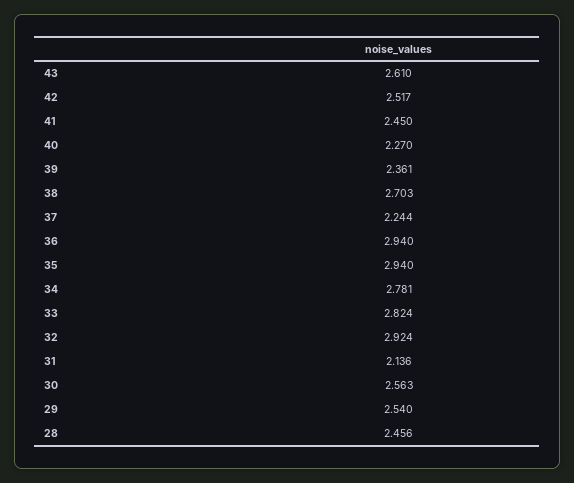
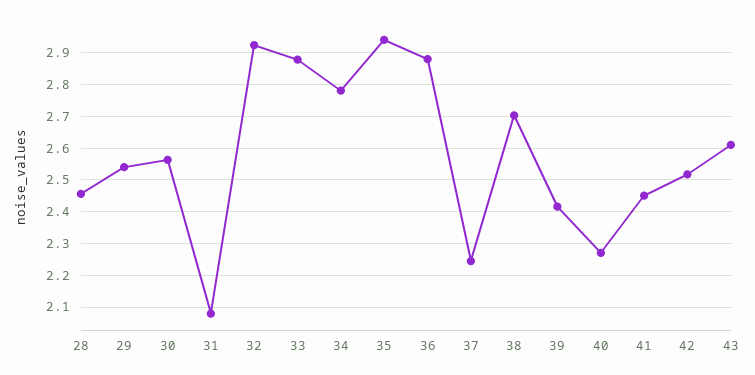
  {
    "43": 2.61,
    "42": 2.517,
    "41": 2.45,
    "40": 2.27,
-   "39": 2.361,
+   "39": 2.42,
    "38": 2.703,
    "37": 2.244,
-   "36": 2.94,
+   "36": 2.88,
    "35": 2.94,
    "34": 2.781,
-   "33": 2.824,
+   "33": 2.88,
    "32": 2.924,
-   "31": 2.136,
+   "31": 2.08,
    "30": 2.563,
    "29": 2.54,
    "28": 2.456
  }

